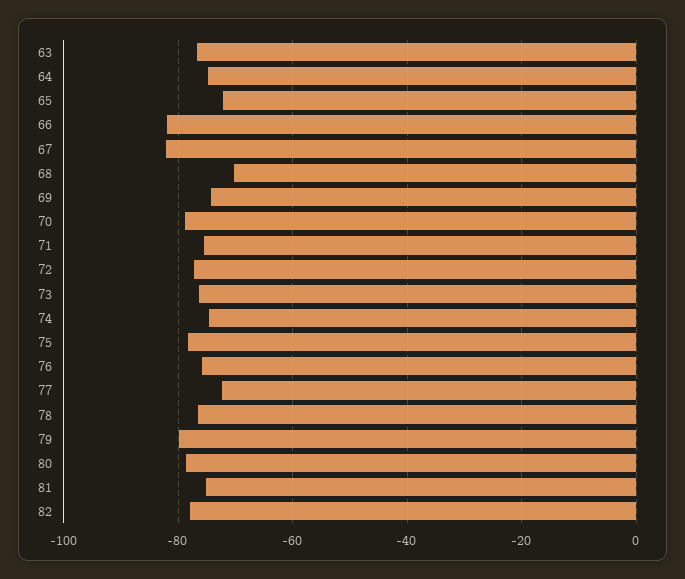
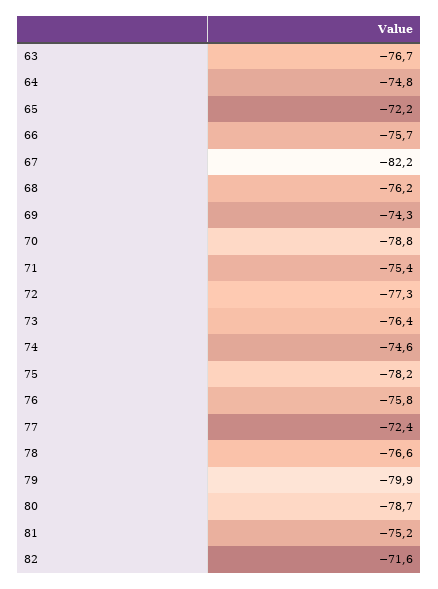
  {
    "63": -76.7,
    "64": -74.8,
    "65": -72.2,
-   "66": -82,
+   "66": -75.7,
    "67": -82.2,
-   "68": -70,
+   "68": -76.2,
    "69": -74.3,
    "70": -78.8,
    "71": -75.4,
    "72": -77.3,
    "73": -76.4,
    "74": -74.6,
    "75": -78.2,
    "76": -75.8,
    "77": -72.4,
    "78": -76.6,
    "79": -79.9,
    "80": -78.7,
    "81": -75.2,
-   "82": -78
+   "82": -71.6
  }

